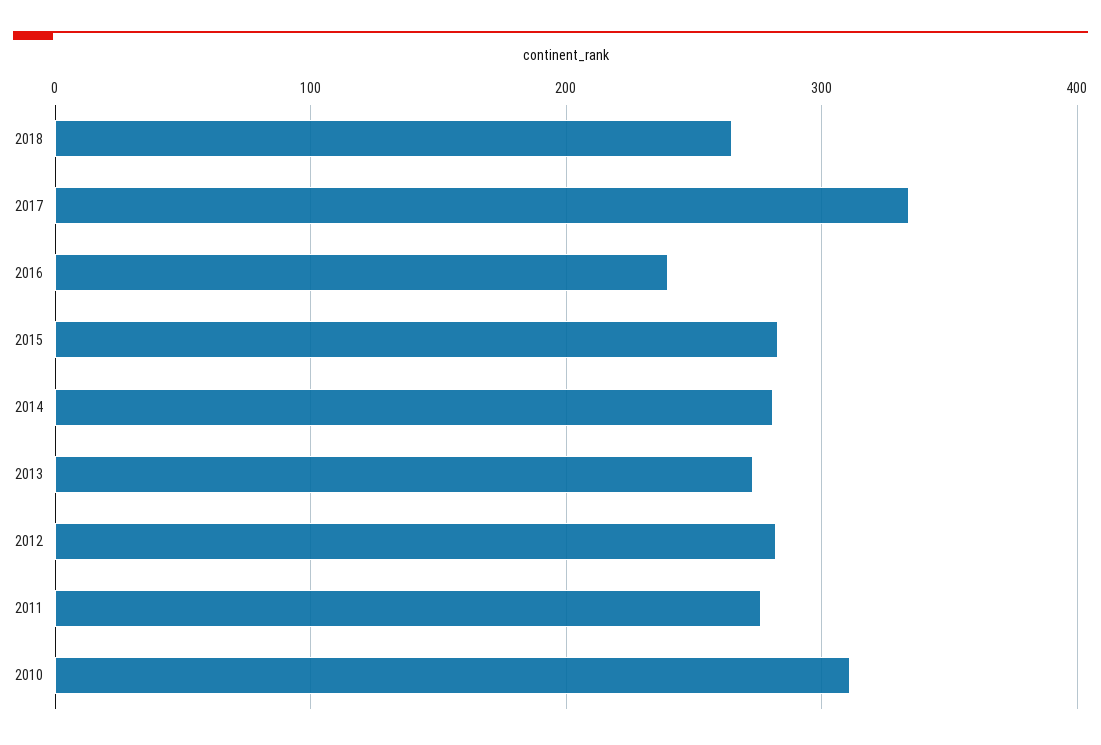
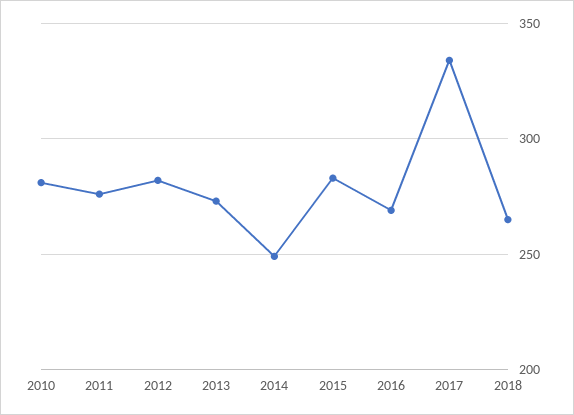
  {
    "2018": 265,
    "2017": 335,
-   "2016": 240,
+   "2016": 270,
    "2015": 285,
-   "2014": 280,
+   "2014": 250,
    "2013": 275,
    "2012": 280,
    "2011": 275,
-   "2010": 310
+   "2010": 280
  }

